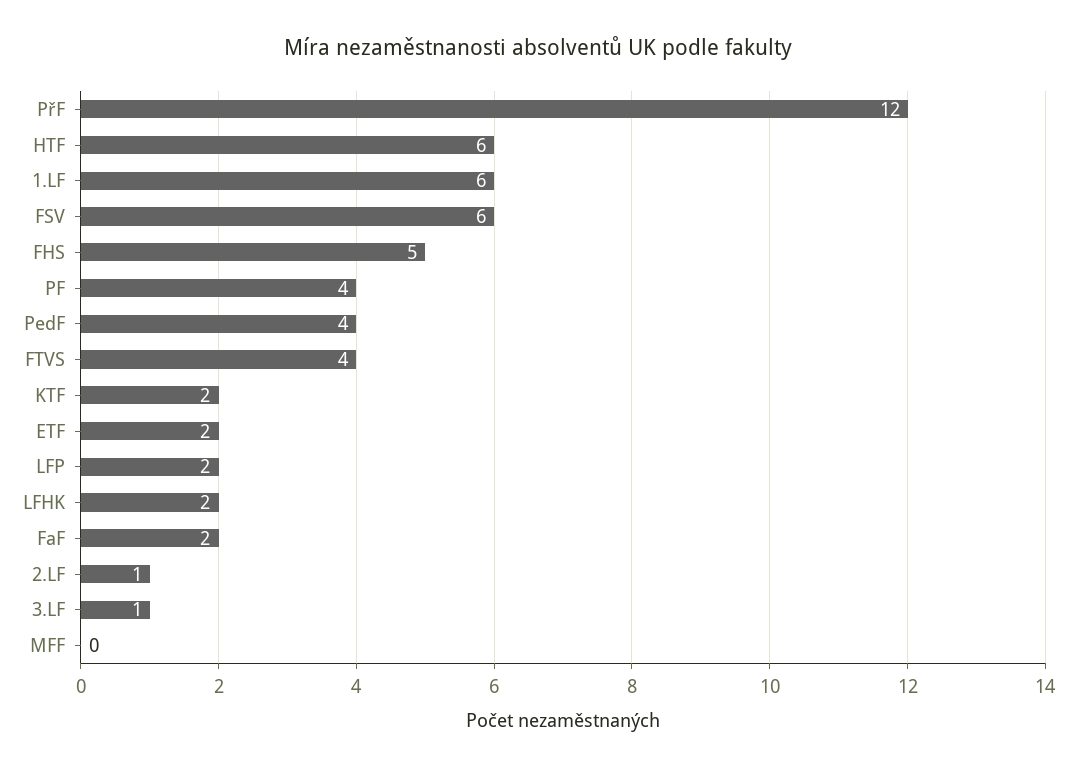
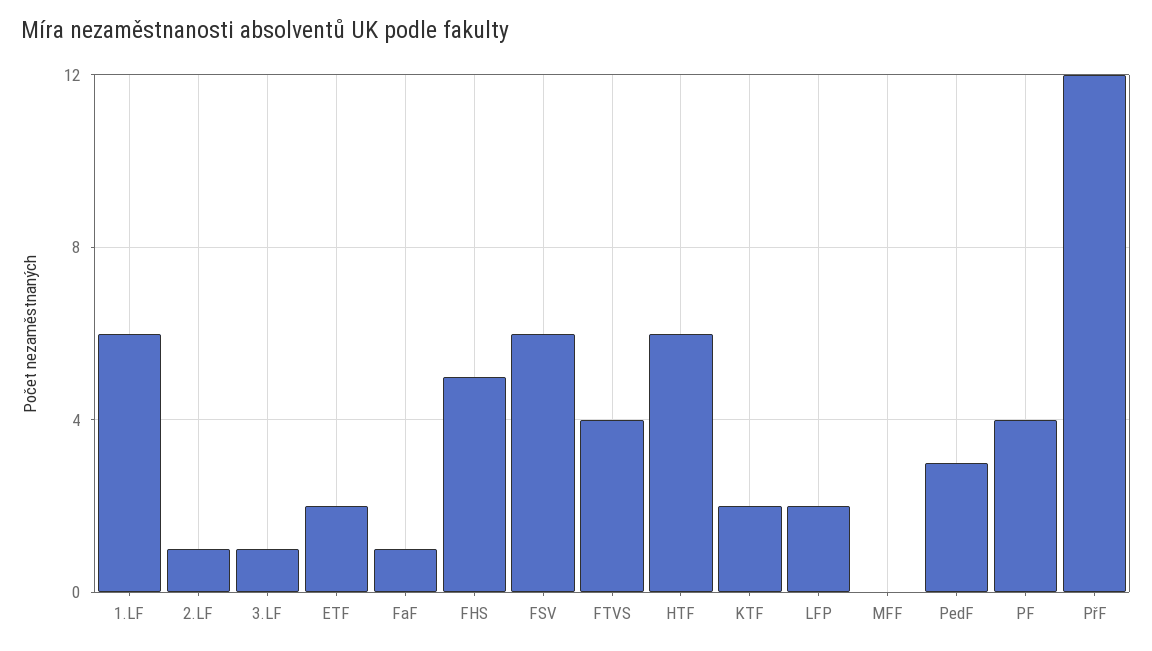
  {
    "PřF": 12,
    "HTF": 6,
    "1.LF": 6,
    "FSV": 6,
    "FHS": 5,
    "PF": 4,
-   "PedF": 4,
+   "PedF": 3,
    "FTVS": 4,
    "KTF": 2,
    "ETF": 2,
    "LFP": 2,
-   "LFHK": 2,
-   "FaF": 2,
+   "FaF": 1,
    "2.LF": 1,
    "3.LF": 1,
    "MFF": 0
  }

